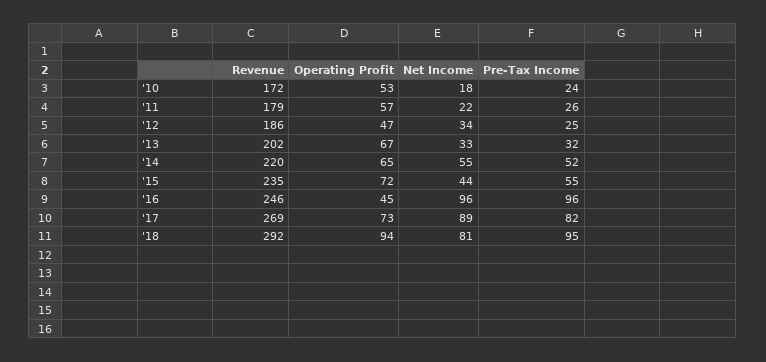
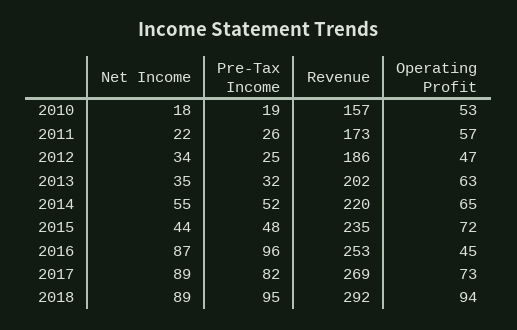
  {
    "Revenue": {
-     "'10": 172,
+     "'10": 157,
-     "'11": 179,
+     "'11": 173,
      "'12": 186,
      "'13": 202,
      "'14": 220,
      "'15": 235,
-     "'16": 246,
+     "'16": 253,
      "'17": 269,
      "'18": 292
    },
    "Operating Profit": {
      "'10": 53,
      "'11": 57,
      "'12": 47,
-     "'13": 67,
+     "'13": 63,
      "'14": 65,
      "'15": 72,
      "'16": 45,
      "'17": 73,
      "'18": 94
    },
    "Net Income": {
      "'10": 18,
      "'11": 22,
      "'12": 34,
-     "'13": 33,
+     "'13": 35,
      "'14": 55,
      "'15": 44,
-     "'16": 96,
+     "'16": 87,
      "'17": 89,
-     "'18": 81
+     "'18": 89
    },
    "Pre-Tax Income": {
-     "'10": 24,
+     "'10": 19,
      "'11": 26,
      "'12": 25,
      "'13": 32,
      "'14": 52,
-     "'15": 55,
+     "'15": 48,
      "'16": 96,
      "'17": 82,
      "'18": 95
    }
  }

